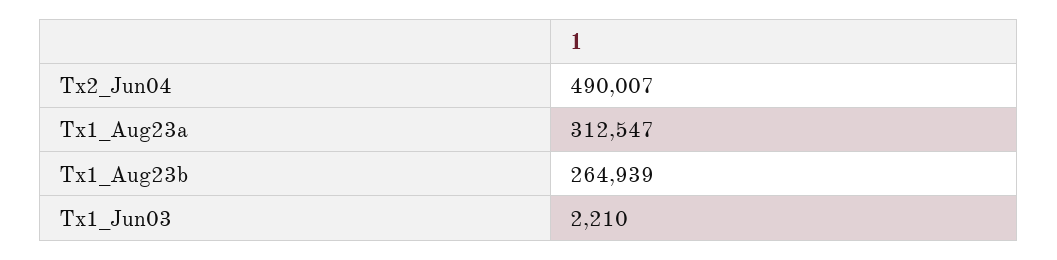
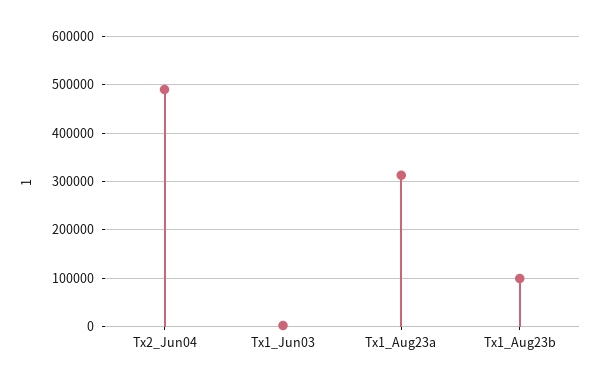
  {
    "Tx2_Jun04": 490007,
    "Tx1_Aug23a": 312547,
-   "Tx1_Aug23b": 264939,
+   "Tx1_Aug23b": 100000,
    "Tx1_Jun03": 2210
  }

